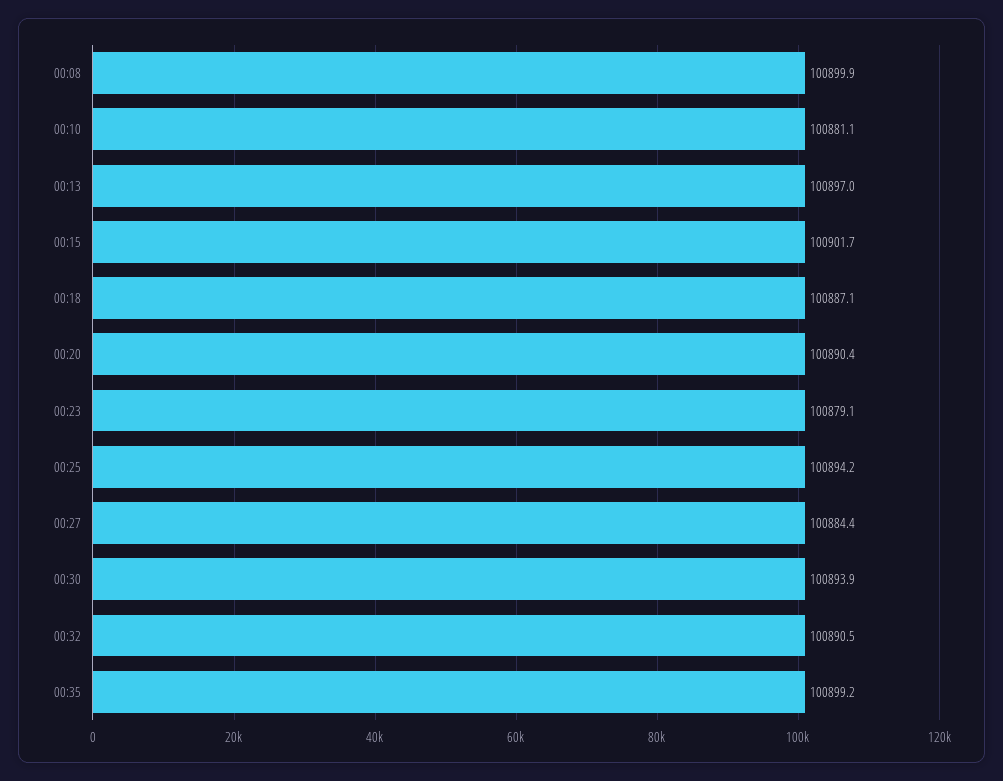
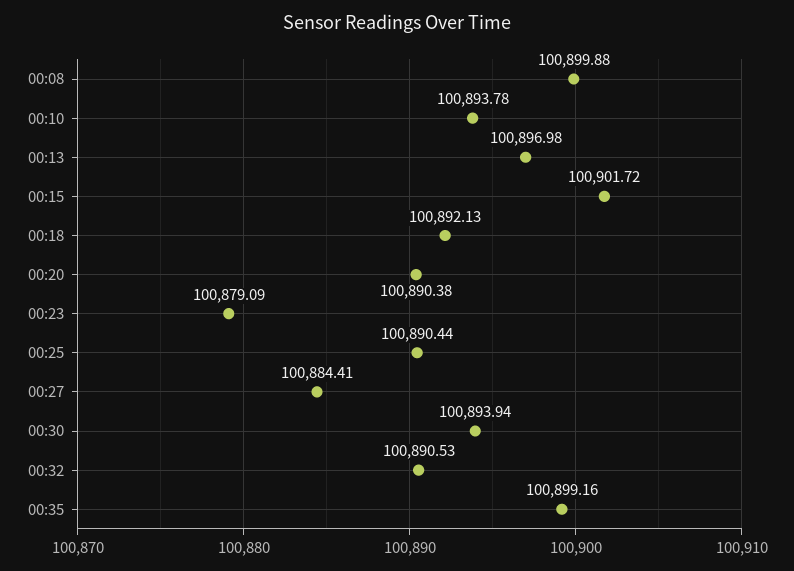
  {
    "00:08": 100899.88,
-   "00:10": 100881.1,
+   "00:10": 100893.78,
    "00:13": 100896.98,
    "00:15": 100901.72,
-   "00:18": 100887.1,
+   "00:18": 100892.13,
    "00:20": 100890.38,
    "00:23": 100879.09,
-   "00:25": 100894.2,
+   "00:25": 100890.44,
    "00:27": 100884.41,
    "00:30": 100893.94,
    "00:32": 100890.53,
    "00:35": 100899.16
  }

